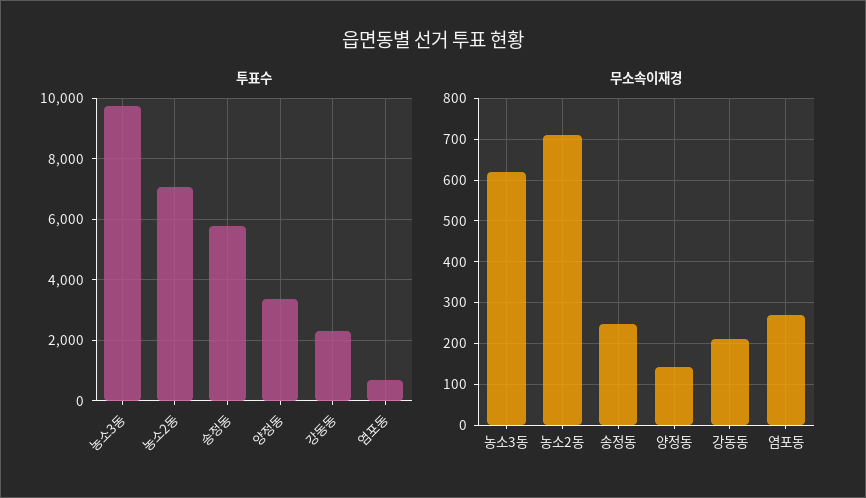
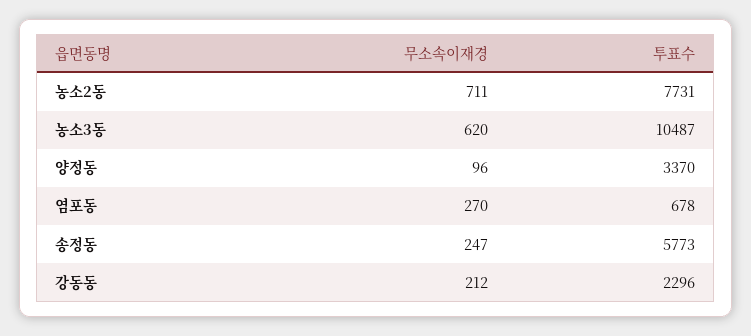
  {
    "투표수": {
-     "농소3동": 9800,
+     "농소3동": 10487,
-     "농소2동": 7000,
+     "농소2동": 7731,
      "송정동": 5773,
      "양정동": 3370,
      "강동동": 2296,
      "염포동": 678
    },
    "무소속이재경": {
      "농소3동": 620,
      "농소2동": 711,
      "송정동": 247,
-     "양정동": 140,
+     "양정동": 96,
      "강동동": 212,
      "염포동": 270
    }
  }

